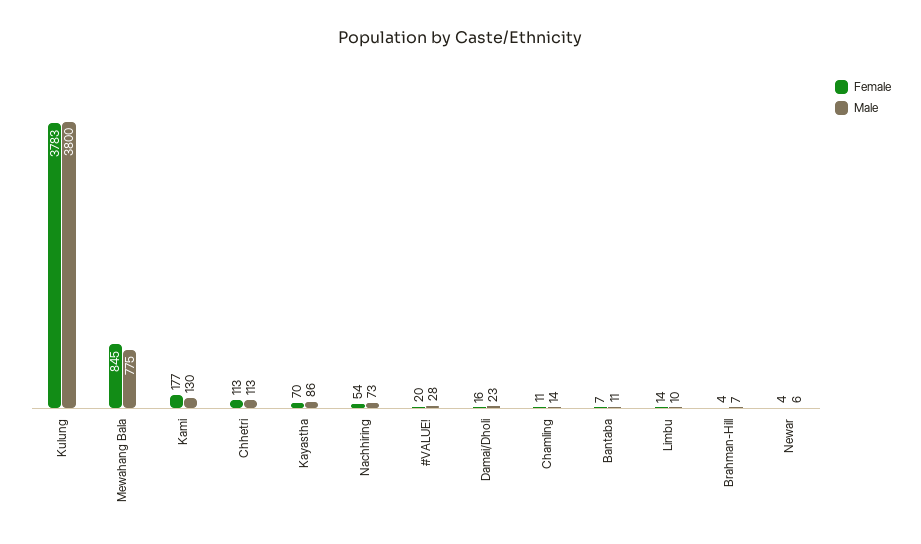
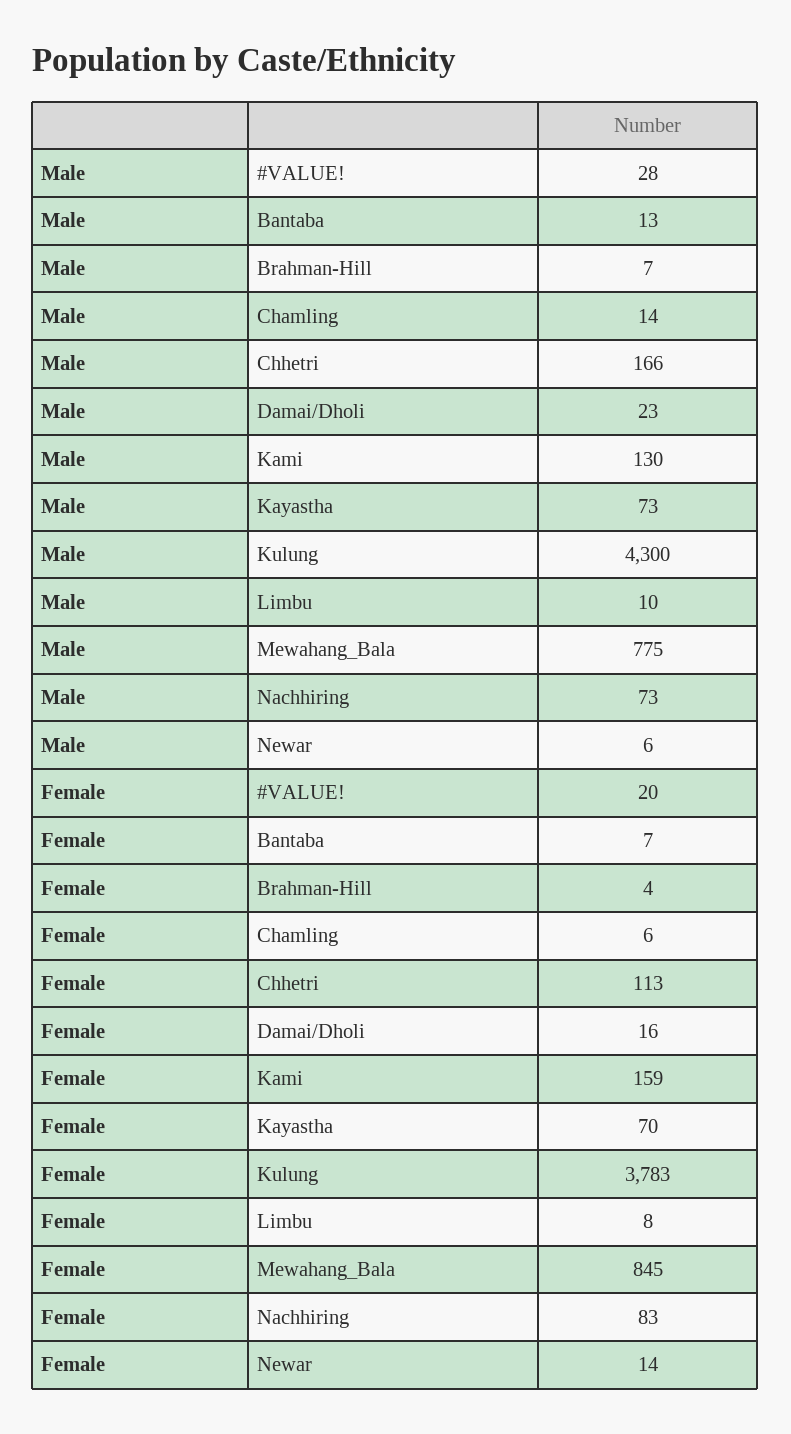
  {
    "Female": {
      "Kulung": 3783,
      "Mewahang Bala": 845,
-     "Kami": 177,
+     "Kami": 159,
      "Chhetri": 113,
      "Kayastha": 70,
-     "Nachhiring": 54,
+     "Nachhiring": 83,
      "#VALUE!": 20,
      "Damai/Dholi": 16,
-     "Chamling": 11,
+     "Chamling": 6,
      "Bantaba": 7,
-     "Limbu": 14,
+     "Limbu": 8,
      "Brahman-Hill": 4,
-     "Newar": 4
+     "Newar": 14
    },
    "Male": {
-     "Kulung": 3800,
+     "Kulung": 4300,
      "Mewahang Bala": 775,
      "Kami": 130,
-     "Chhetri": 113,
+     "Chhetri": 166,
-     "Kayastha": 86,
+     "Kayastha": 73,
      "Nachhiring": 73,
      "#VALUE!": 28,
      "Damai/Dholi": 23,
      "Chamling": 14,
-     "Bantaba": 11,
+     "Bantaba": 13,
      "Limbu": 10,
      "Brahman-Hill": 7,
      "Newar": 6
    }
  }

